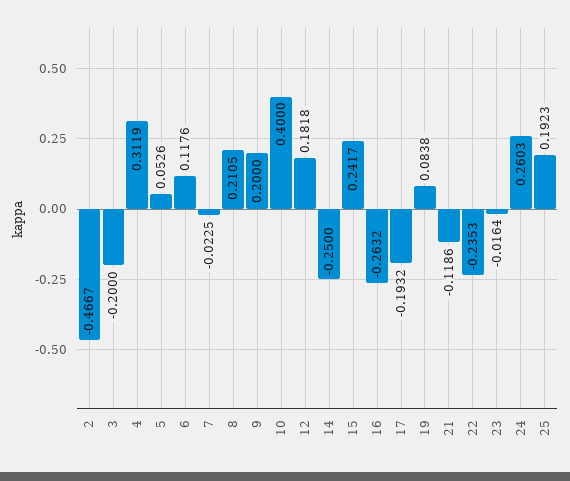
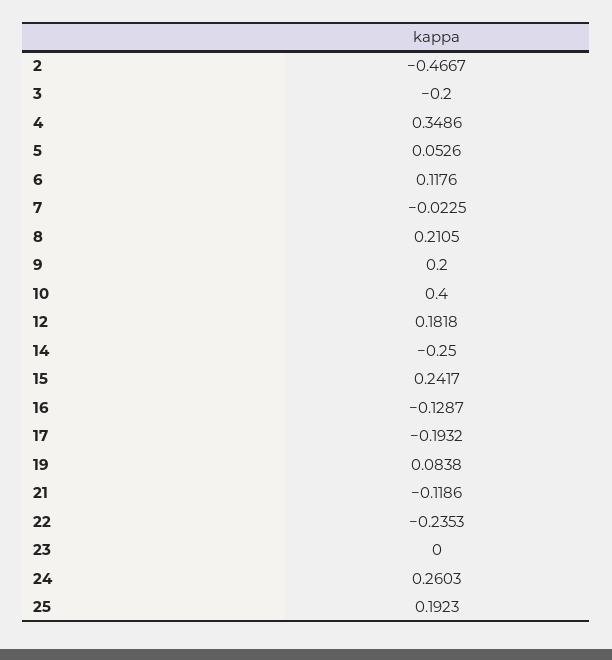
  {
    "2": -0.4667,
    "3": -0.2,
-   "4": 0.3119,
+   "4": 0.3486,
    "5": 0.0526,
    "6": 0.1176,
    "7": -0.0225,
    "8": 0.2105,
    "9": 0.2,
    "10": 0.4,
    "12": 0.1818,
    "14": -0.25,
    "15": 0.2417,
-   "16": -0.2632,
+   "16": -0.1287,
    "17": -0.1932,
    "19": 0.0838,
    "21": -0.1186,
    "22": -0.2353,
-   "23": -0.0164,
+   "23": 0,
    "24": 0.2603,
    "25": 0.1923
  }

